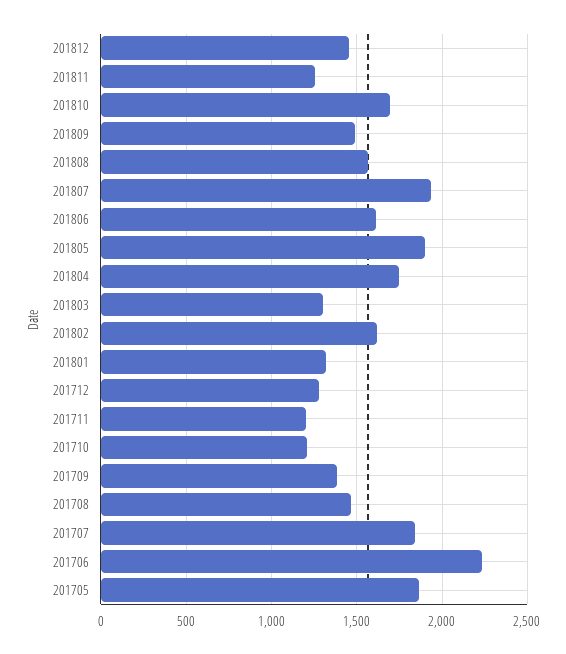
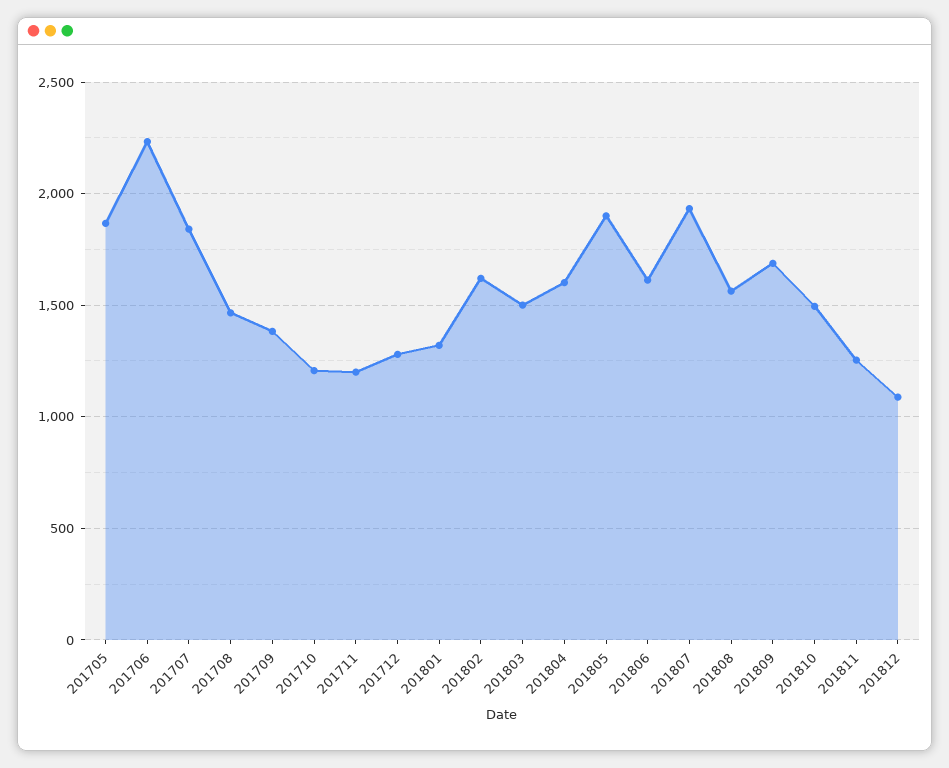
  {
-   "201812": 1450,
+   "201812": 1100,
    "201811": 1250,
-   "201810": 1700,
+   "201810": 1500,
-   "201809": 1500,
+   "201809": 1700,
    "201808": 1550,
    "201807": 1950,
    "201806": 1600,
    "201805": 1900,
-   "201804": 1750,
+   "201804": 1600,
-   "201803": 1300,
+   "201803": 1500,
    "201802": 1600,
    "201801": 1300,
    "201712": 1300,
    "201711": 1200,
    "201710": 1200,
    "201709": 1400,
    "201708": 1450,
    "201707": 1850,
    "201706": 2250,
    "201705": 1850
  }

